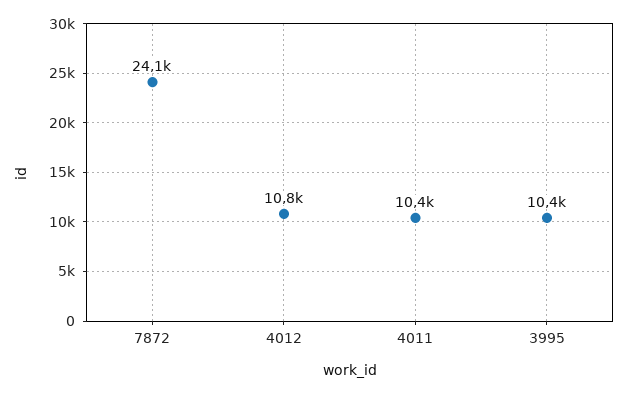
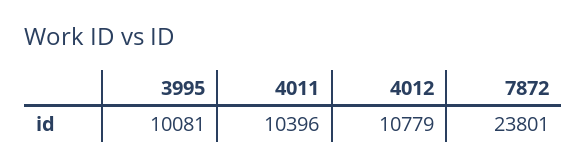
  {
-   "7872": 24100,
+   "7872": 23801,
    "4012": 10779,
    "4011": 10396,
-   "3995": 10400
+   "3995": 10081
  }

